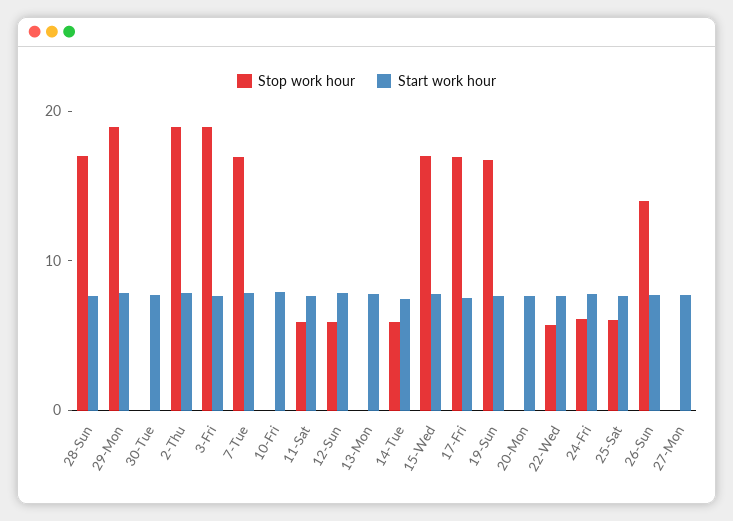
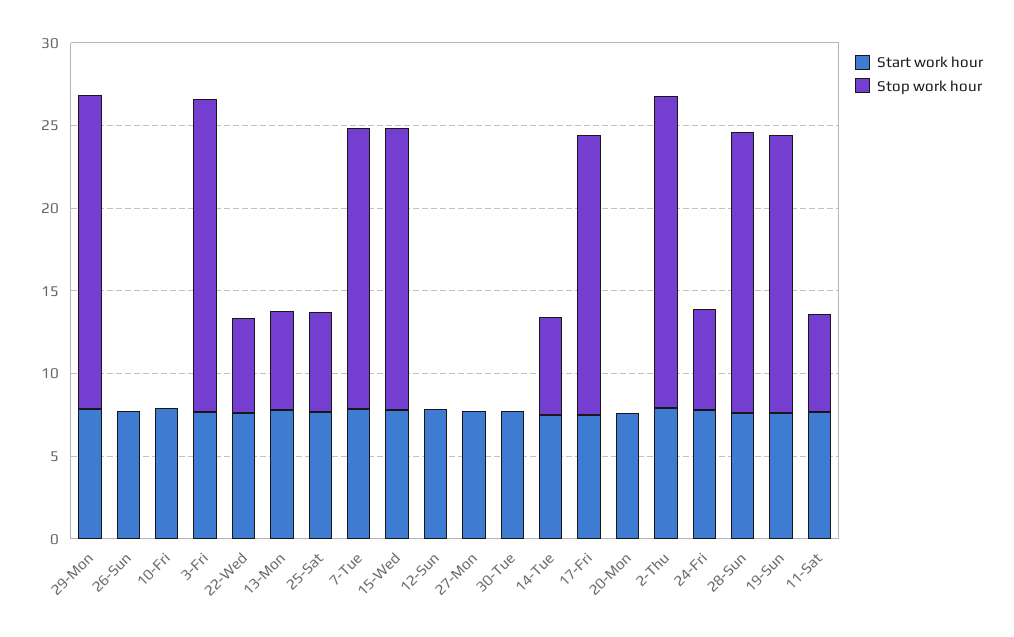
  {
    "Stop work hour": {
      "28-Sun": 17,
      "29-Mon": 19,
      "30-Tue": 0,
      "2-Thu": 19,
      "3-Fri": 19,
      "7-Tue": 17,
      "10-Fri": 0,
      "11-Sat": 6,
-     "12-Sun": 6,
+     "12-Sun": 0,
-     "13-Mon": 0,
+     "13-Mon": 6,
      "14-Tue": 6,
      "15-Wed": 17,
      "17-Fri": 17,
      "19-Sun": 17,
      "20-Mon": 0,
      "22-Wed": 6,
      "24-Fri": 6,
      "25-Sat": 6,
-     "26-Sun": 14,
+     "26-Sun": 0,
      "27-Mon": 0
    },
    "Start work hour": {
      "28-Sun": 8,
      "29-Mon": 8,
      "30-Tue": 8,
      "2-Thu": 8,
      "3-Fri": 8,
      "7-Tue": 8,
      "10-Fri": 8,
      "11-Sat": 8,
      "12-Sun": 8,
      "13-Mon": 8,
      "14-Tue": 7,
      "15-Wed": 8,
      "17-Fri": 8,
      "19-Sun": 8,
      "20-Mon": 8,
      "22-Wed": 8,
      "24-Fri": 8,
      "25-Sat": 8,
      "26-Sun": 8,
      "27-Mon": 8
    }
  }

